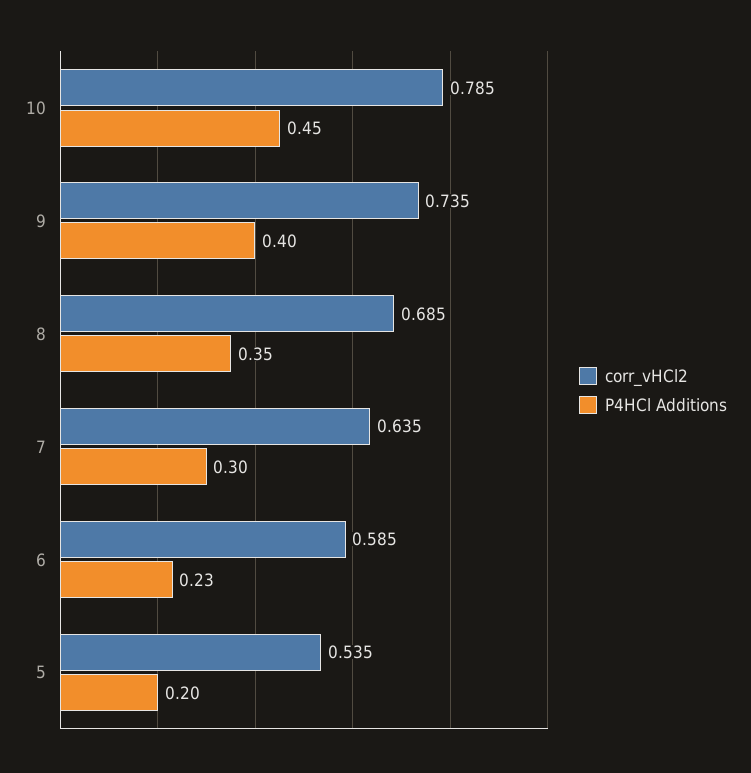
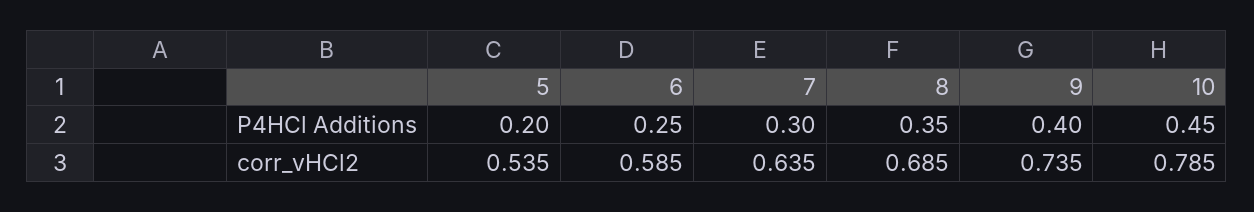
  {
    "corr_vHCl2": {
      "10": 0.785,
      "9": 0.735,
      "8": 0.685,
      "7": 0.635,
      "6": 0.585,
      "5": 0.535
    },
    "P4HCl Additions": {
      "10": 0.45,
      "9": 0.4,
      "8": 0.35,
      "7": 0.3,
-     "6": 0.23,
+     "6": 0.25,
      "5": 0.2
    }
  }

